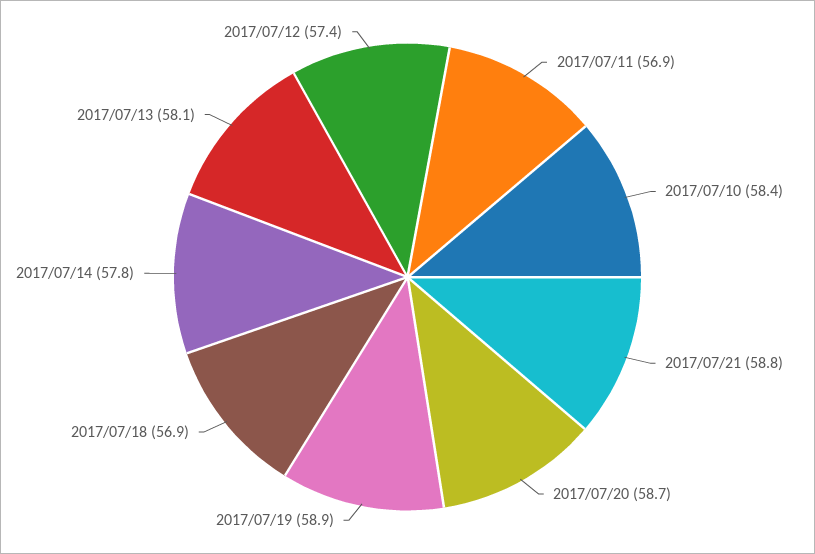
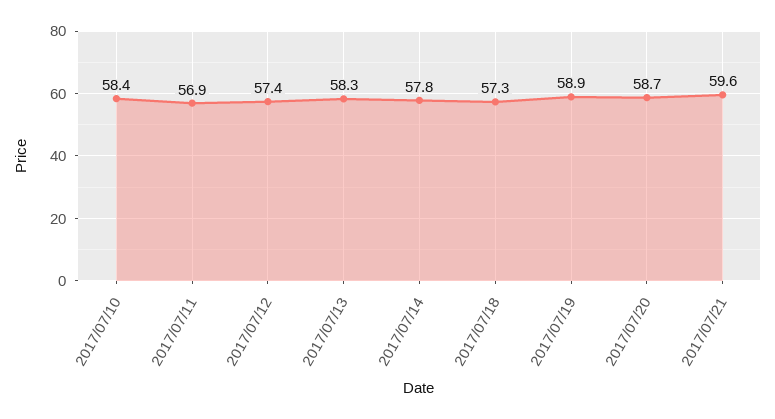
  {
    "2017/07/11": 56.9,
    "2017/07/10": 58.4,
-   "2017/07/21": 58.8,
+   "2017/07/21": 59.6,
    "2017/07/20": 58.7,
    "2017/07/19": 58.9,
-   "2017/07/18": 56.9,
+   "2017/07/18": 57.3,
    "2017/07/14": 57.8,
-   "2017/07/13": 58.1,
+   "2017/07/13": 58.3,
    "2017/07/12": 57.4
  }

